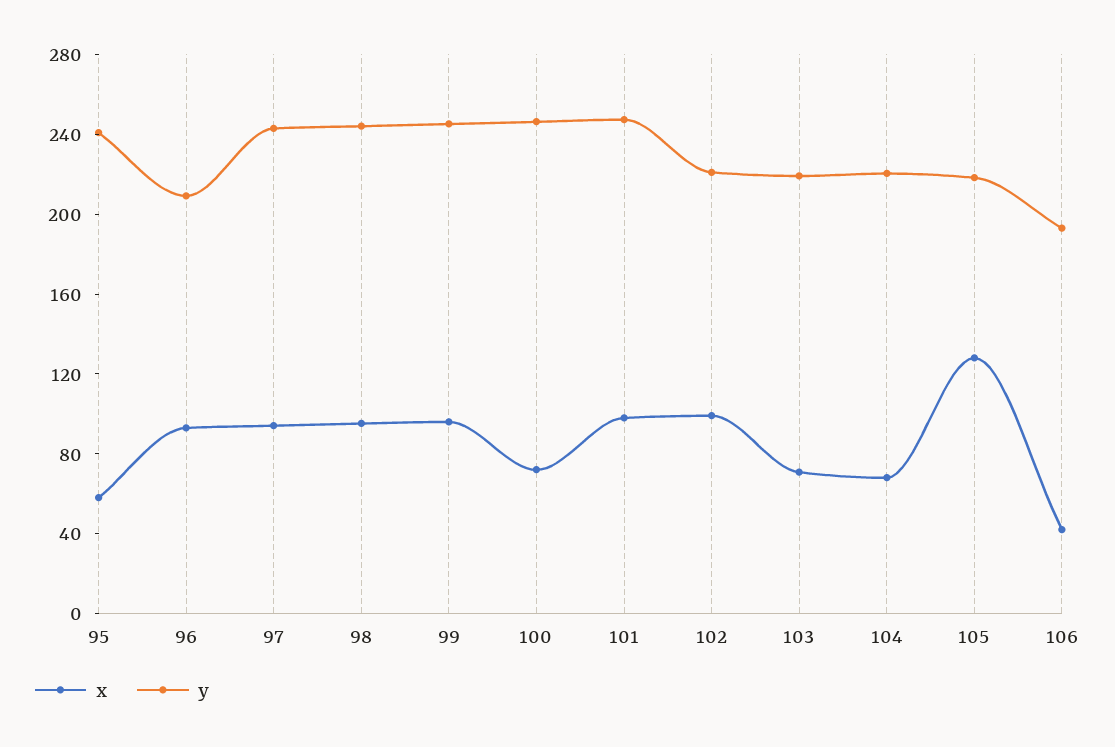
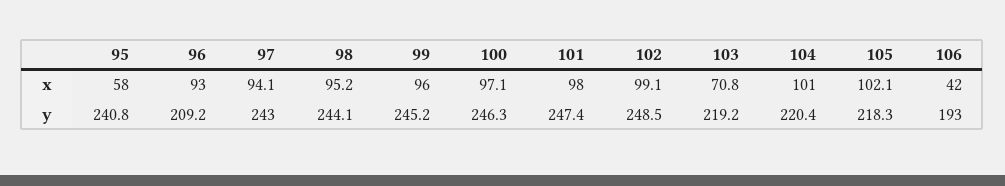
  {
    "x": {
      "95": 58,
      "96": 93,
      "97": 94.1,
      "98": 95.2,
      "99": 96,
-     "100": 70,
+     "100": 97.1,
      "101": 98,
      "102": 99.1,
      "103": 70.8,
-     "104": 70,
+     "104": 101,
-     "105": 130,
+     "105": 102.1,
      "106": 42
    },
    "y": {
      "95": 240.8,
      "96": 209.2,
      "97": 243,
      "98": 244.1,
      "99": 245.2,
      "100": 246.3,
      "101": 247.4,
-     "102": 220,
+     "102": 248.5,
      "103": 219.2,
      "104": 220.4,
      "105": 218.3,
      "106": 193
    }
  }

